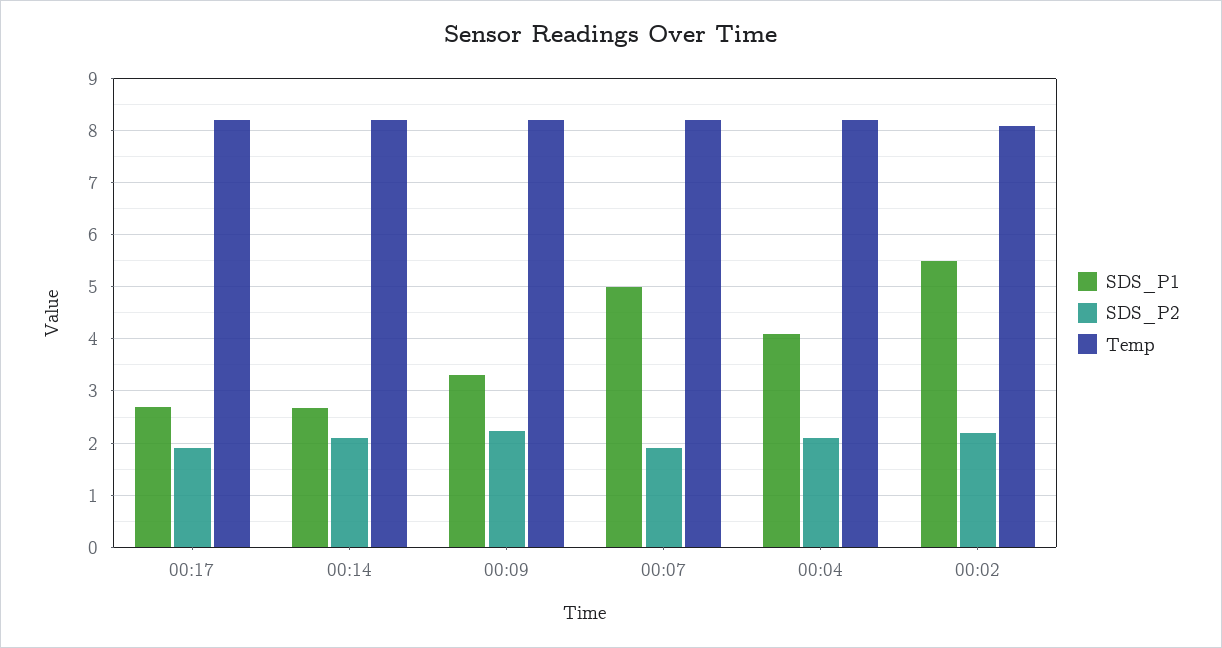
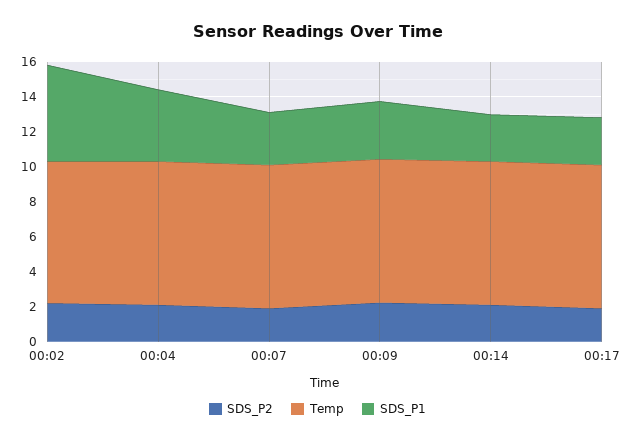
  {
    "SDS_P1": {
      "00:17": 2.8,
      "00:14": 2.6,
      "00:09": 3.4,
-     "00:07": 5,
+     "00:07": 3,
      "00:04": 4.2,
      "00:02": 5.6
    },
    "SDS_P2": {
      "00:17": 2,
      "00:14": 2.2,
      "00:09": 2.2,
      "00:07": 2,
      "00:04": 2.2,
      "00:02": 2.2
    },
    "Temp": {
      "00:17": 8.2,
      "00:14": 8.2,
      "00:09": 8.2,
      "00:07": 8.2,
      "00:04": 8.2,
      "00:02": 8.2
    }
  }

